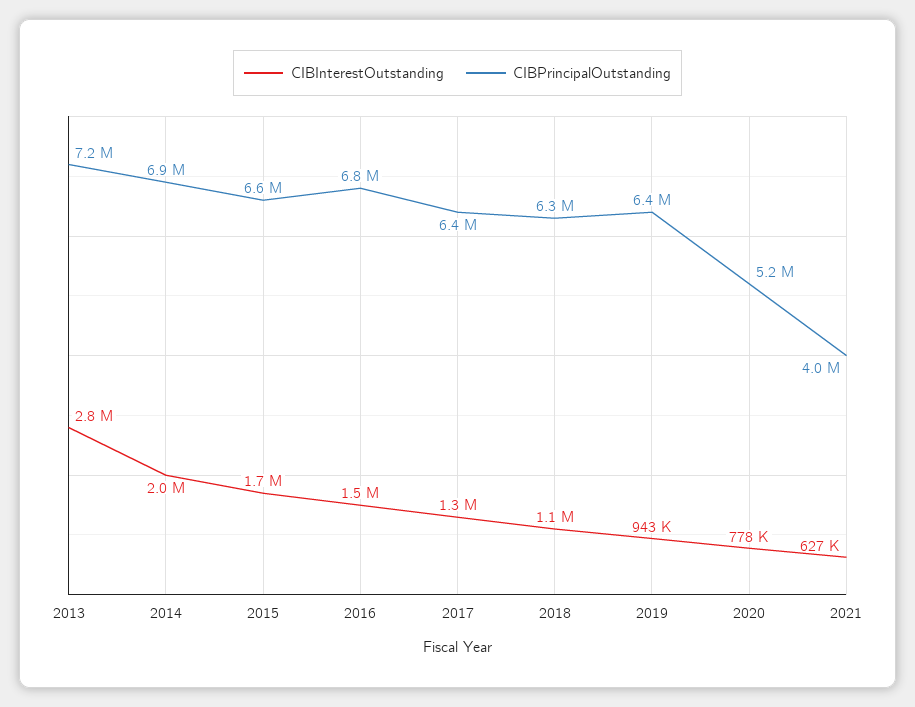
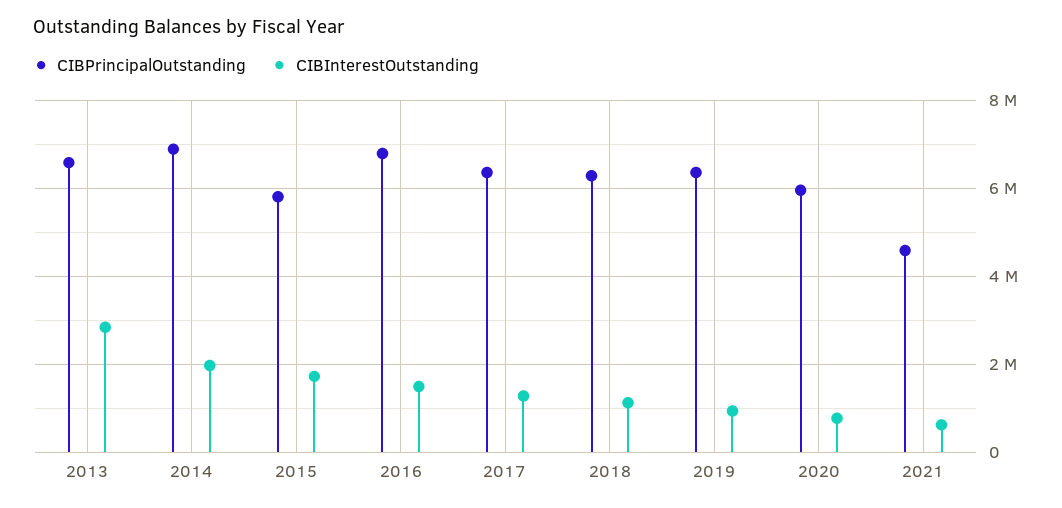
  {
    "CIBInterestOutstanding": {
      "2013": 2800000,
      "2014": 2000000,
      "2015": 1700000,
      "2016": 1500000,
      "2017": 1300000,
      "2018": 1100000,
      "2019": 943000,
      "2020": 778000,
      "2021": 627000
    },
    "CIBPrincipalOutstanding": {
-     "2013": 7200000,
+     "2013": 6600000,
      "2014": 6900000,
-     "2015": 6600000,
+     "2015": 5800000,
      "2016": 6800000,
      "2017": 6400000,
      "2018": 6300000,
      "2019": 6400000,
-     "2020": 5200000,
+     "2020": 6000000,
-     "2021": 4000000
+     "2021": 4600000
    }
  }

